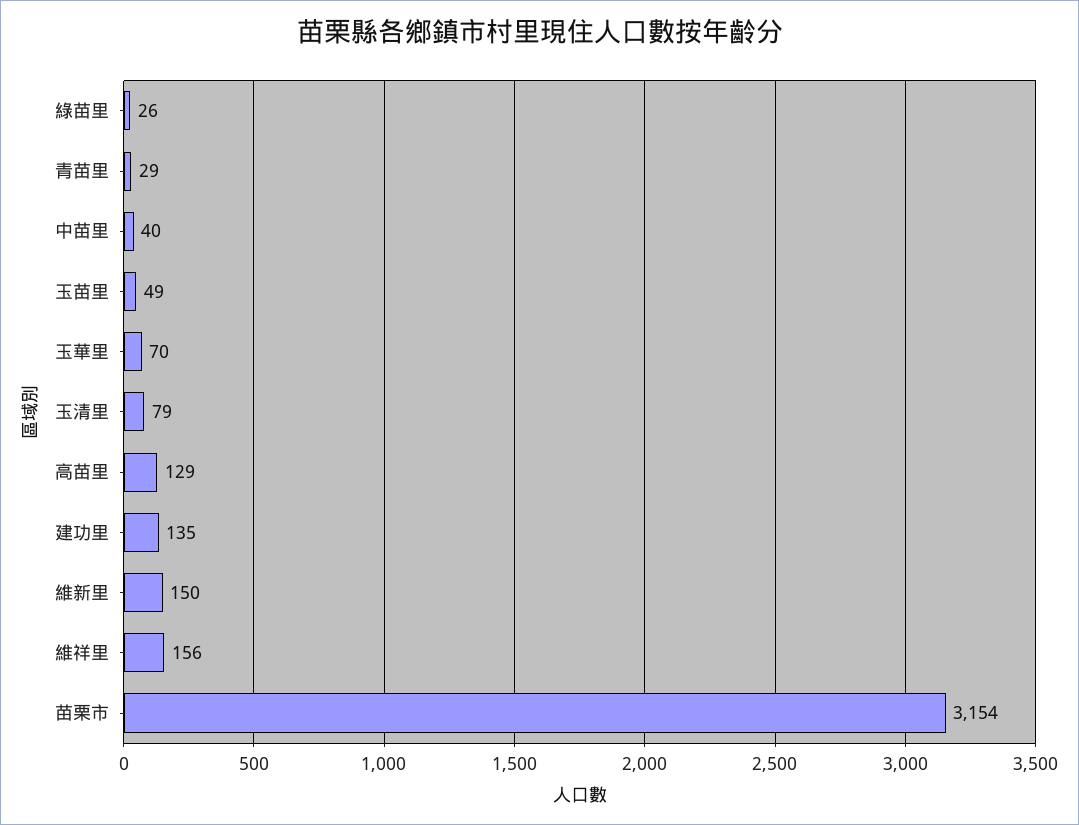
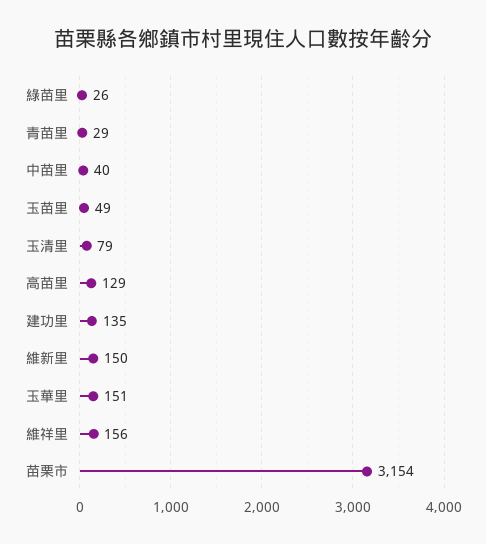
  {
    "綠苗里": 26,
    "青苗里": 29,
    "中苗里": 40,
    "玉苗里": 49,
-   "玉華里": 70,
+   "玉華里": 151,
    "玉清里": 79,
    "高苗里": 129,
    "建功里": 135,
    "維新里": 150,
    "維祥里": 156,
    "苗栗市": 3154
  }

